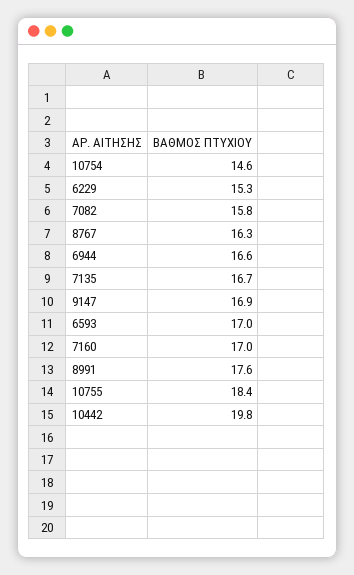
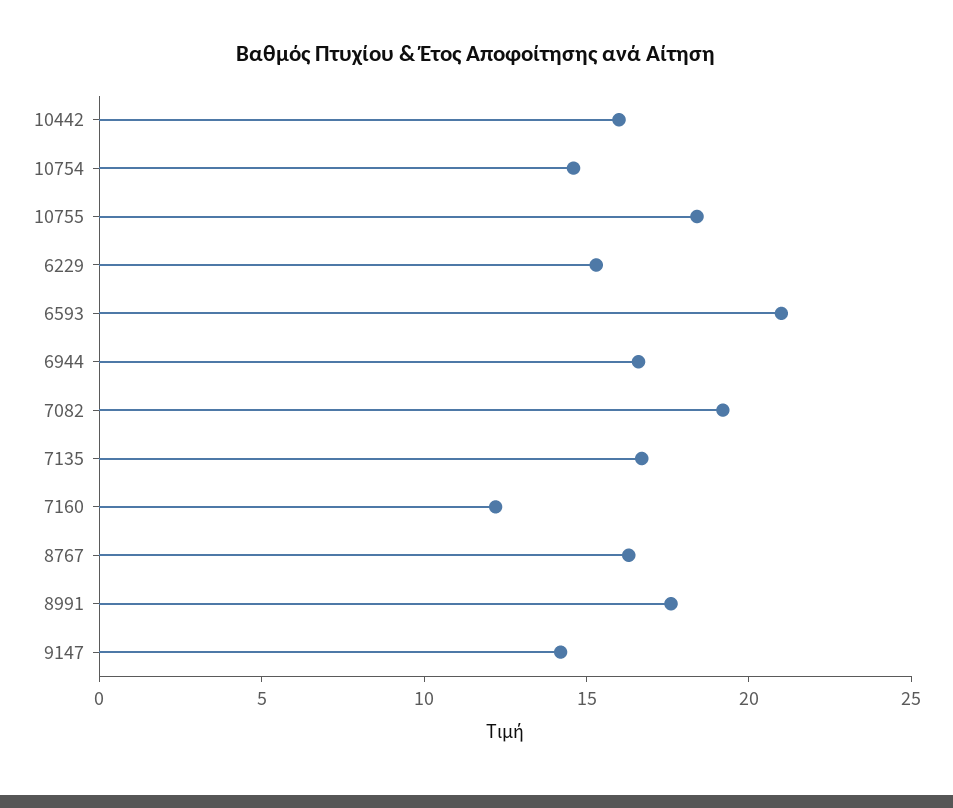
  {
    "10754": 14.6,
    "6229": 15.3,
-   "7082": 15.8,
+   "7082": 19,
    "8767": 16.3,
    "6944": 16.6,
    "7135": 16.7,
-   "9147": 16.9,
+   "9147": 14,
-   "6593": 17,
+   "6593": 21,
-   "7160": 17,
+   "7160": 12,
    "8991": 17.6,
    "10755": 18.4,
-   "10442": 19.8
+   "10442": 16
  }

